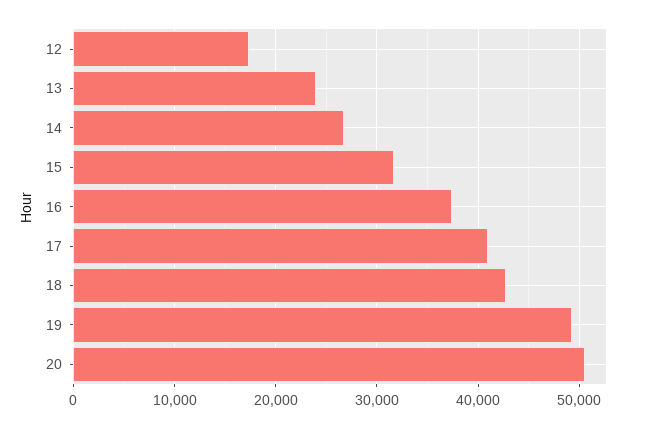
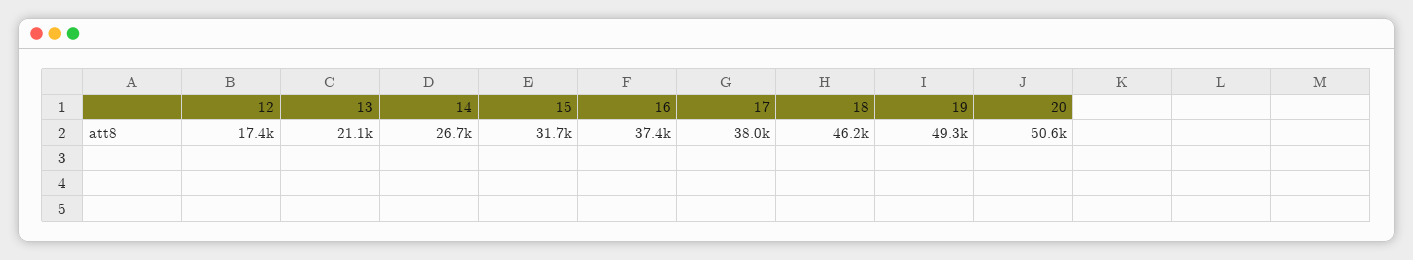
  {
    "12": 17400,
-   "13": 24000,
+   "13": 21100,
    "14": 26700,
    "15": 31700,
    "16": 37400,
-   "17": 41000,
+   "17": 38000,
-   "18": 43000,
+   "18": 46200,
    "19": 49300,
    "20": 50600
  }

